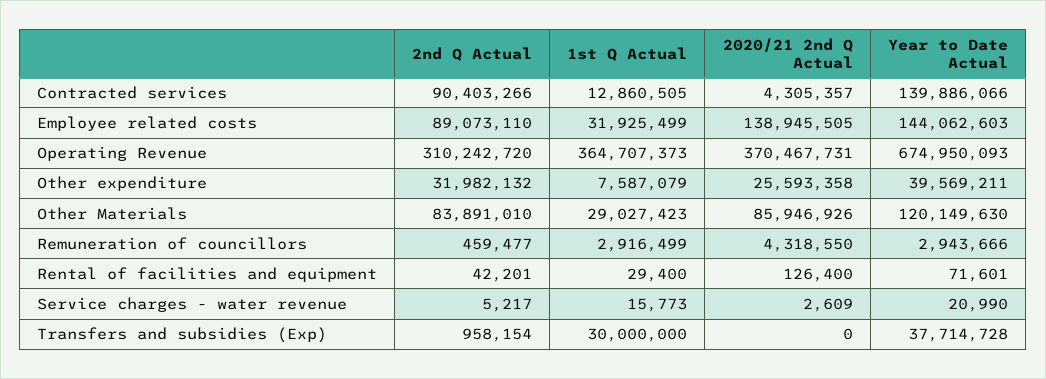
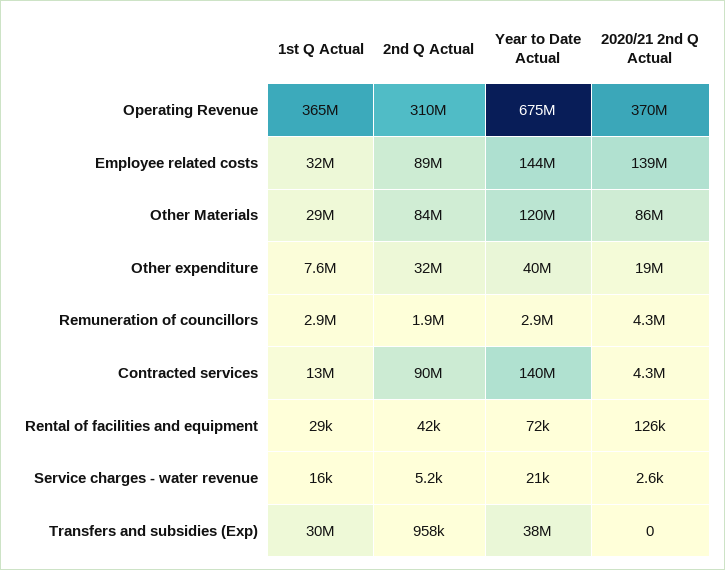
  {
    "2nd Q Actual": {
      "Contracted services": 90403266,
      "Employee related costs": 89073110,
      "Operating Revenue": 310242720,
      "Other expenditure": 31982132,
      "Other Materials": 83891010,
-     "Remuneration of councillors": 459477,
+     "Remuneration of councillors": 1900000,
      "Rental of facilities and equipment": 42201,
      "Service charges - water revenue": 5217,
      "Transfers and subsidies (Exp)": 958154
    },
    "1st Q Actual": {
      "Contracted services": 12860505,
      "Employee related costs": 31925499,
      "Operating Revenue": 364707373,
      "Other expenditure": 7587079,
      "Other Materials": 29027423,
      "Remuneration of councillors": 2916499,
      "Rental of facilities and equipment": 29400,
      "Service charges - water revenue": 15773,
      "Transfers and subsidies (Exp)": 30000000
    },
    "2020/21 2nd Q Actual": {
      "Contracted services": 4305357,
      "Employee related costs": 138945505,
      "Operating Revenue": 370467731,
-     "Other expenditure": 25593358,
+     "Other expenditure": 19000000,
      "Other Materials": 85946926,
      "Remuneration of councillors": 4318550,
      "Rental of facilities and equipment": 126400,
      "Service charges - water revenue": 2609,
      "Transfers and subsidies (Exp)": 0
    },
    "Year to Date Actual": {
      "Contracted services": 139886066,
      "Employee related costs": 144062603,
      "Operating Revenue": 674950093,
      "Other expenditure": 39569211,
      "Other Materials": 120149630,
      "Remuneration of councillors": 2943666,
      "Rental of facilities and equipment": 71601,
      "Service charges - water revenue": 20990,
      "Transfers and subsidies (Exp)": 37714728
    }
  }

